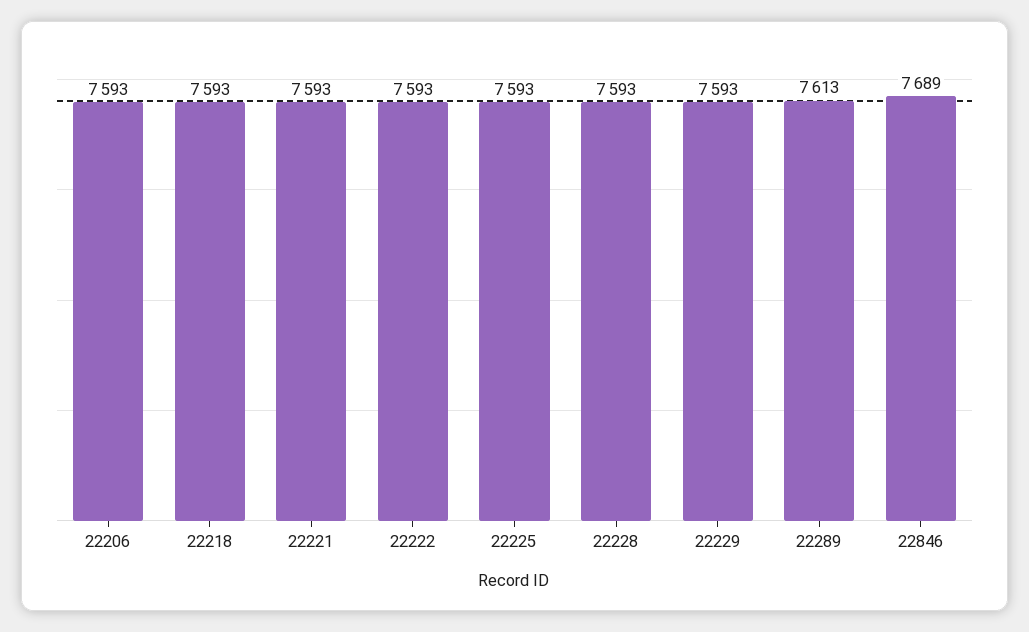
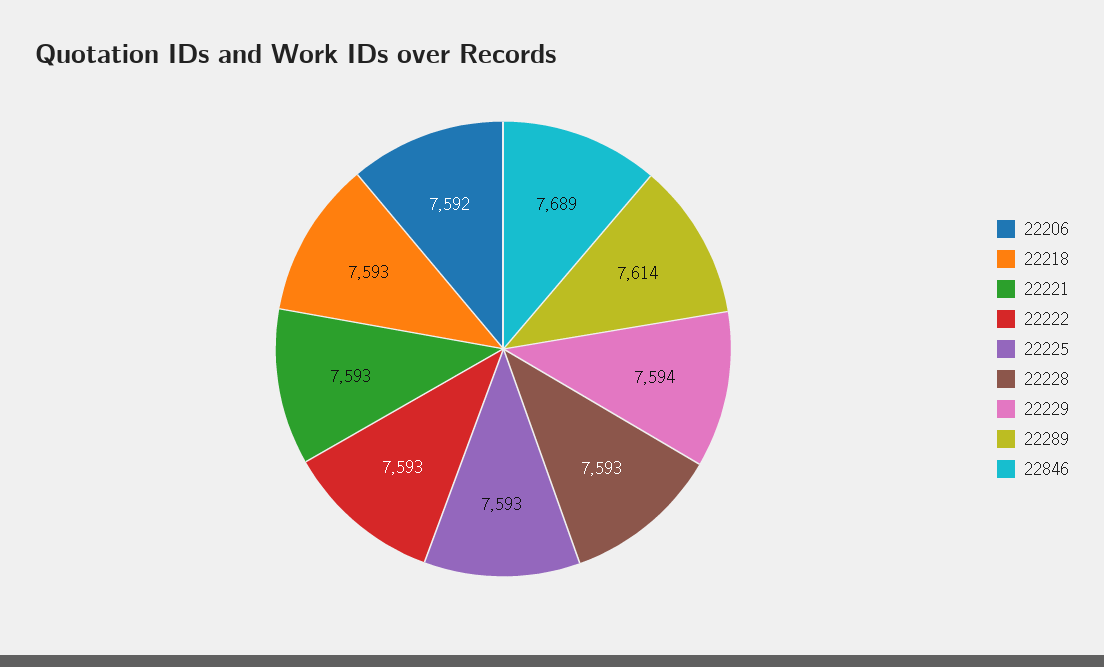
  {
-   "22206": 7593,
+   "22206": 7592,
    "22218": 7593,
    "22221": 7593,
    "22222": 7593,
    "22225": 7593,
    "22228": 7593,
-   "22229": 7593,
+   "22229": 7594,
-   "22289": 7613,
+   "22289": 7614,
    "22846": 7689
  }

